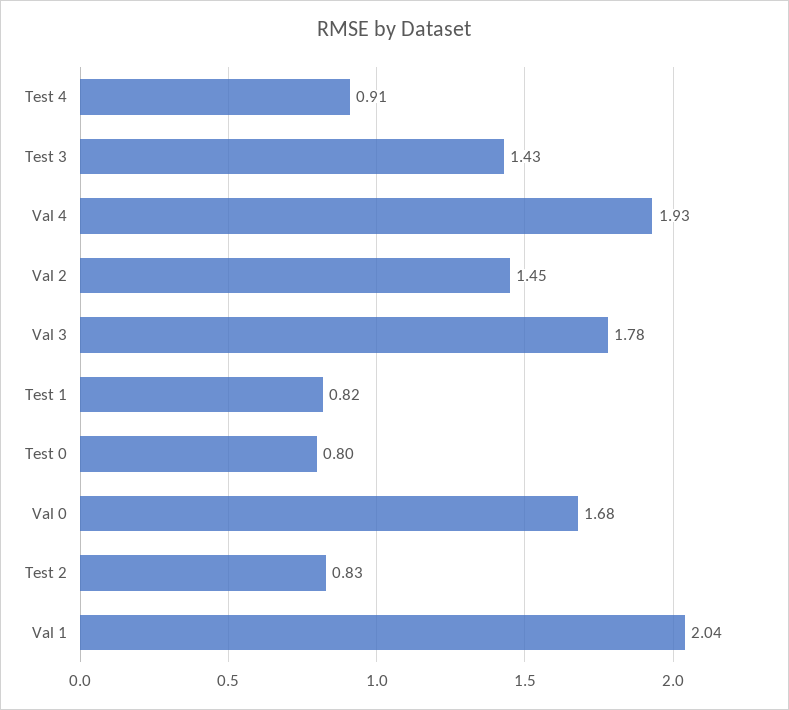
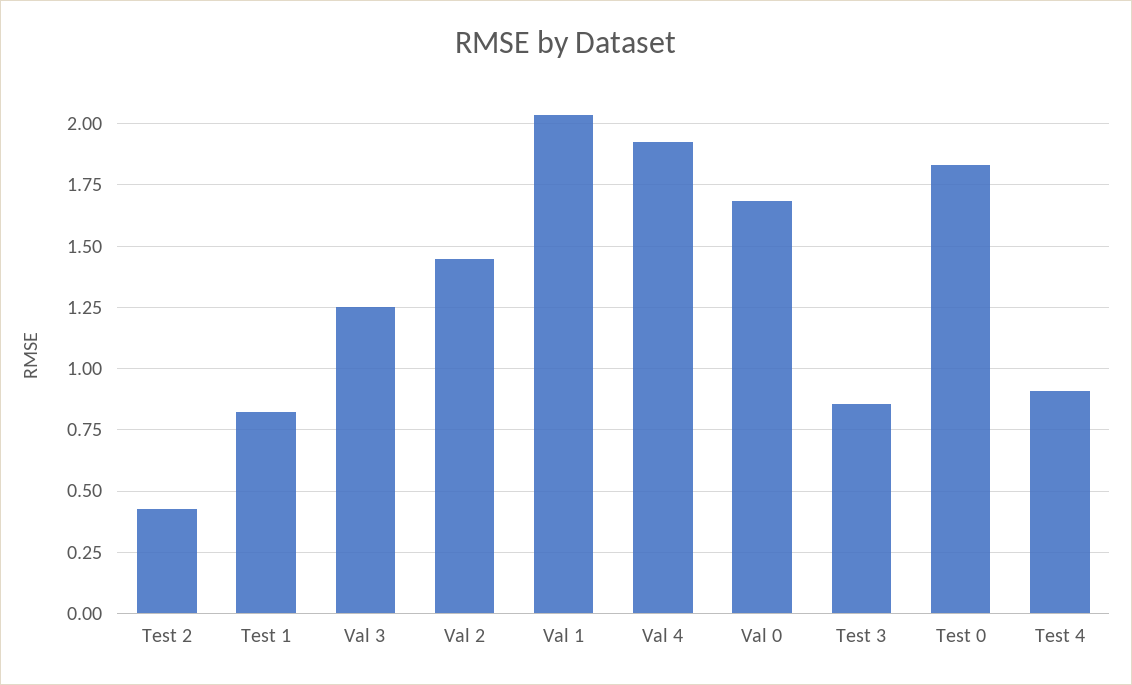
  {
    "Test 4": 0.91,
-   "Test 3": 1.43,
+   "Test 3": 0.85,
    "Val 4": 1.93,
    "Val 2": 1.45,
-   "Val 3": 1.78,
+   "Val 3": 1.25,
    "Test 1": 0.82,
-   "Test 0": 0.8,
+   "Test 0": 1.825,
    "Val 0": 1.68,
-   "Test 2": 0.83,
+   "Test 2": 0.425,
    "Val 1": 2.04
  }

